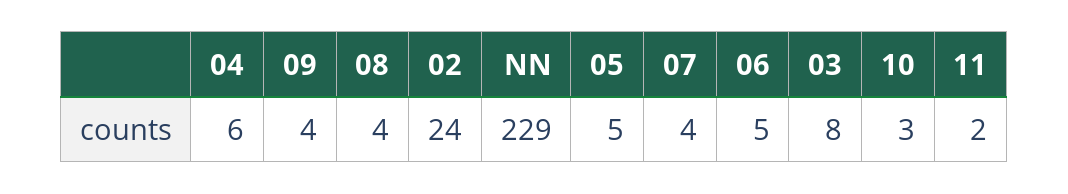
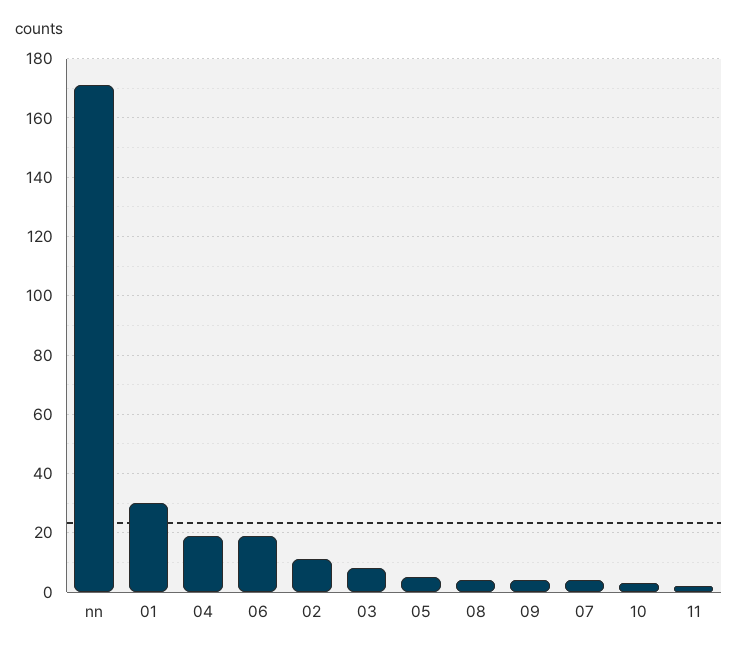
  {
-   "04": 6,
+   "04": 20,
    "09": 4,
    "08": 4,
-   "02": 24,
+   "02": 10,
-   "NN": 229,
+   "NN": 170,
    "05": 5,
    "07": 4,
-   "06": 5,
+   "06": 20,
    "03": 8,
    "10": 3,
-   "11": 2
+   "11": 2,
+   "01": 30
  }

